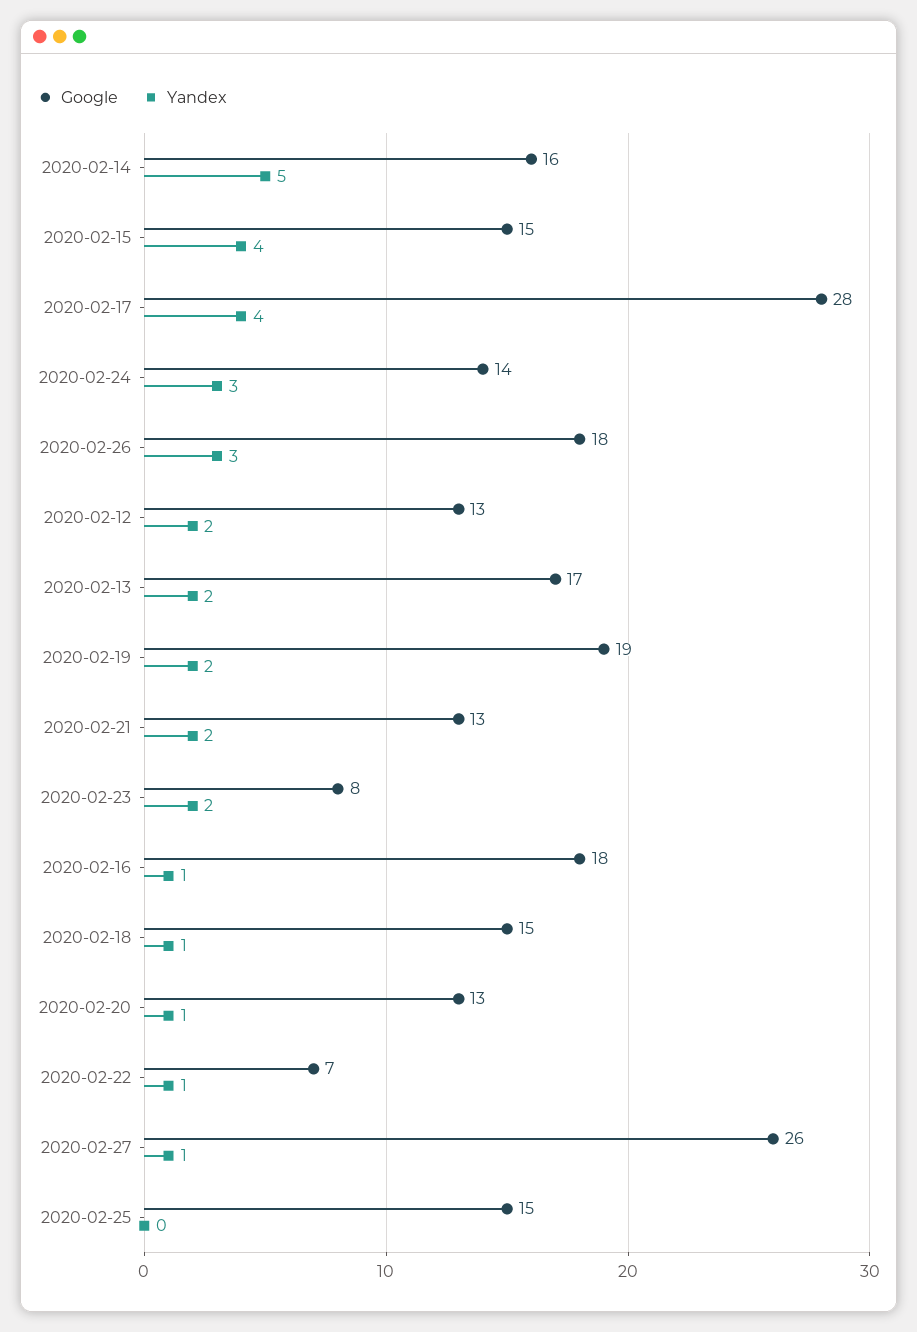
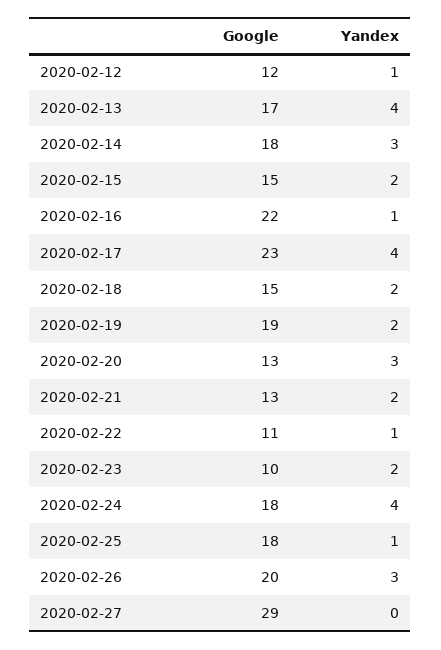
  {
    "Google": {
-     "2020-02-14": 16,
+     "2020-02-14": 18,
      "2020-02-15": 15,
-     "2020-02-17": 28,
+     "2020-02-17": 23,
-     "2020-02-24": 14,
+     "2020-02-24": 18,
-     "2020-02-26": 18,
+     "2020-02-26": 20,
-     "2020-02-12": 13,
+     "2020-02-12": 12,
      "2020-02-13": 17,
      "2020-02-19": 19,
      "2020-02-21": 13,
-     "2020-02-23": 8,
+     "2020-02-23": 10,
-     "2020-02-16": 18,
+     "2020-02-16": 22,
      "2020-02-18": 15,
      "2020-02-20": 13,
-     "2020-02-22": 7,
+     "2020-02-22": 11,
-     "2020-02-27": 26,
+     "2020-02-27": 29,
-     "2020-02-25": 15
+     "2020-02-25": 18
    },
    "Yandex": {
-     "2020-02-14": 5,
+     "2020-02-14": 3,
-     "2020-02-15": 4,
+     "2020-02-15": 2,
      "2020-02-17": 4,
-     "2020-02-24": 3,
+     "2020-02-24": 4,
      "2020-02-26": 3,
-     "2020-02-12": 2,
+     "2020-02-12": 1,
-     "2020-02-13": 2,
+     "2020-02-13": 4,
      "2020-02-19": 2,
      "2020-02-21": 2,
      "2020-02-23": 2,
      "2020-02-16": 1,
-     "2020-02-18": 1,
+     "2020-02-18": 2,
-     "2020-02-20": 1,
+     "2020-02-20": 3,
      "2020-02-22": 1,
-     "2020-02-27": 1,
+     "2020-02-27": 0,
-     "2020-02-25": 0
+     "2020-02-25": 1
    }
  }

